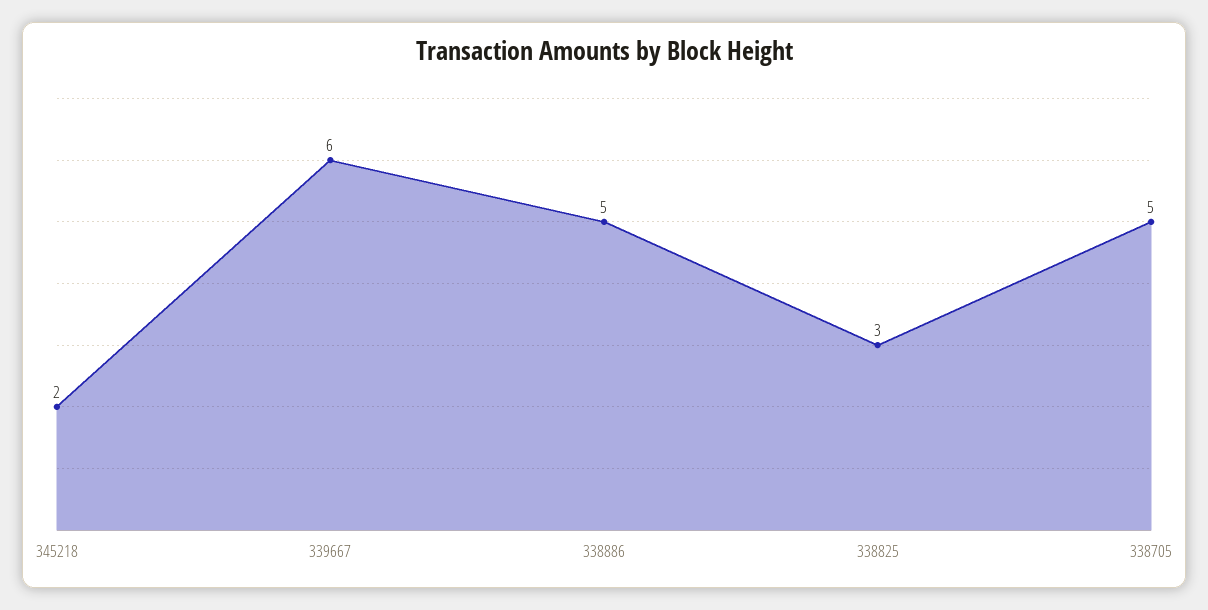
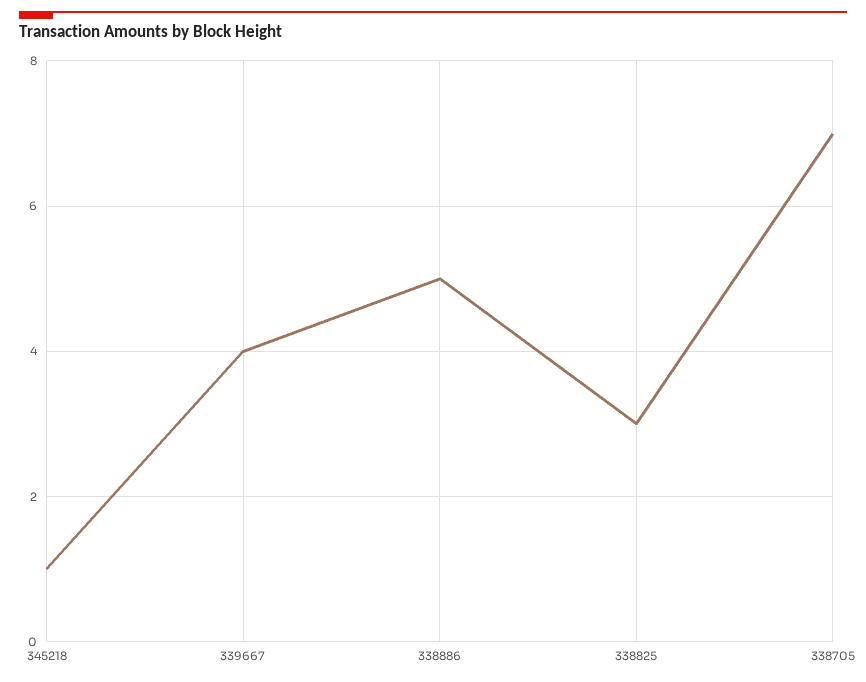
  {
-   "345218": 2,
+   "345218": 1,
-   "339667": 6,
+   "339667": 4,
    "338886": 5,
    "338825": 3,
-   "338705": 5
+   "338705": 7
  }

